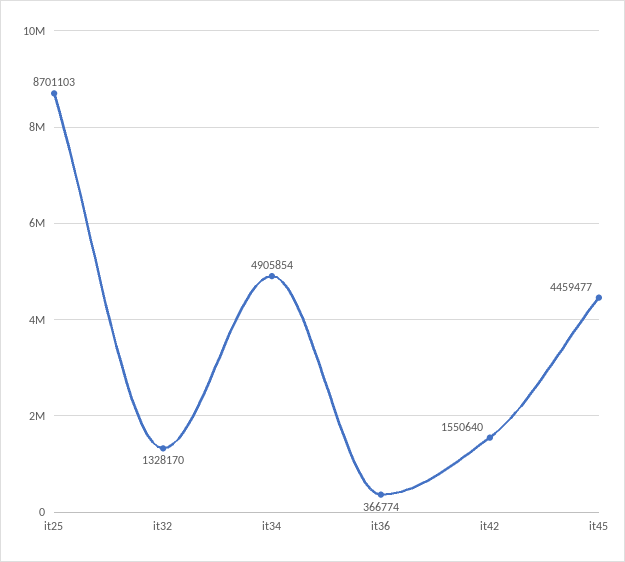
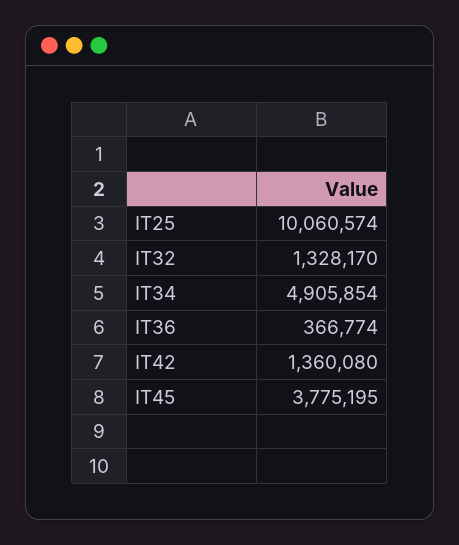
  {
-   "it25": 8701103,
+   "it25": 10060574,
    "it32": 1328170,
    "it34": 4905854,
    "it36": 366774,
-   "it42": 1550640,
+   "it42": 1360080,
-   "it45": 4459477
+   "it45": 3775195
  }

